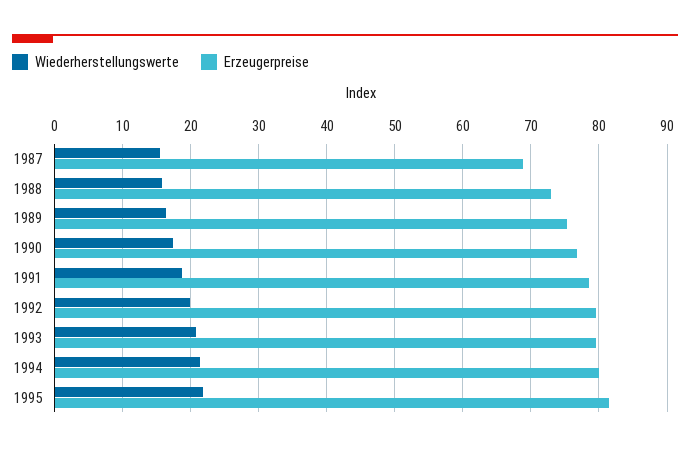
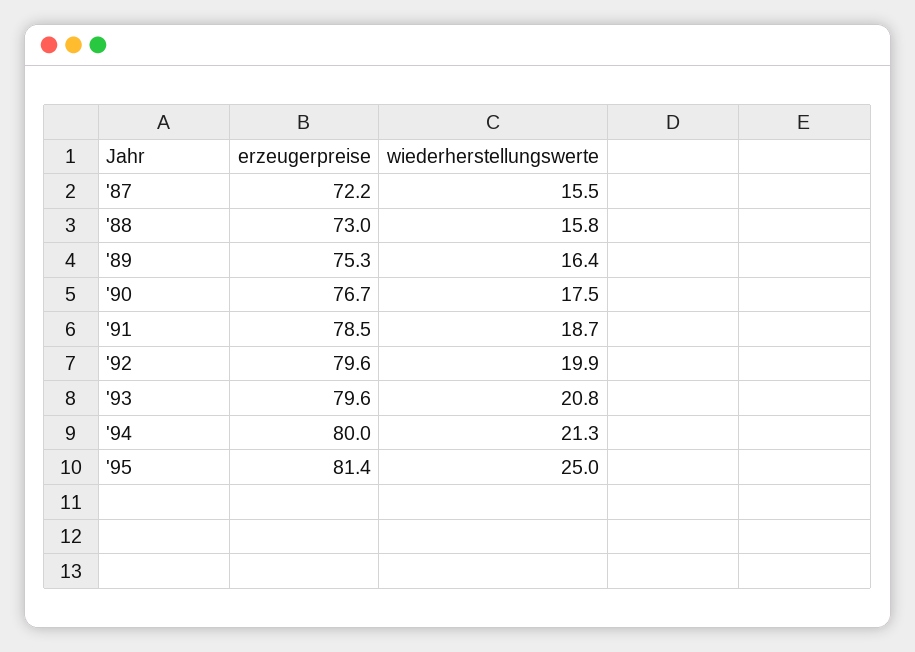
  {
    "Wiederherstellungswerte": {
      "1987": 15.5,
      "1988": 15.8,
      "1989": 16.4,
      "1990": 17.5,
      "1991": 18.7,
      "1992": 19.9,
      "1993": 20.8,
      "1994": 21.3,
-     "1995": 22
+     "1995": 25
    },
    "Erzeugerpreise": {
-     "1987": 69,
+     "1987": 72.2,
      "1988": 73,
      "1989": 75.3,
      "1990": 76.7,
      "1991": 78.5,
      "1992": 79.6,
      "1993": 79.6,
      "1994": 80,
      "1995": 81.4
    }
  }

